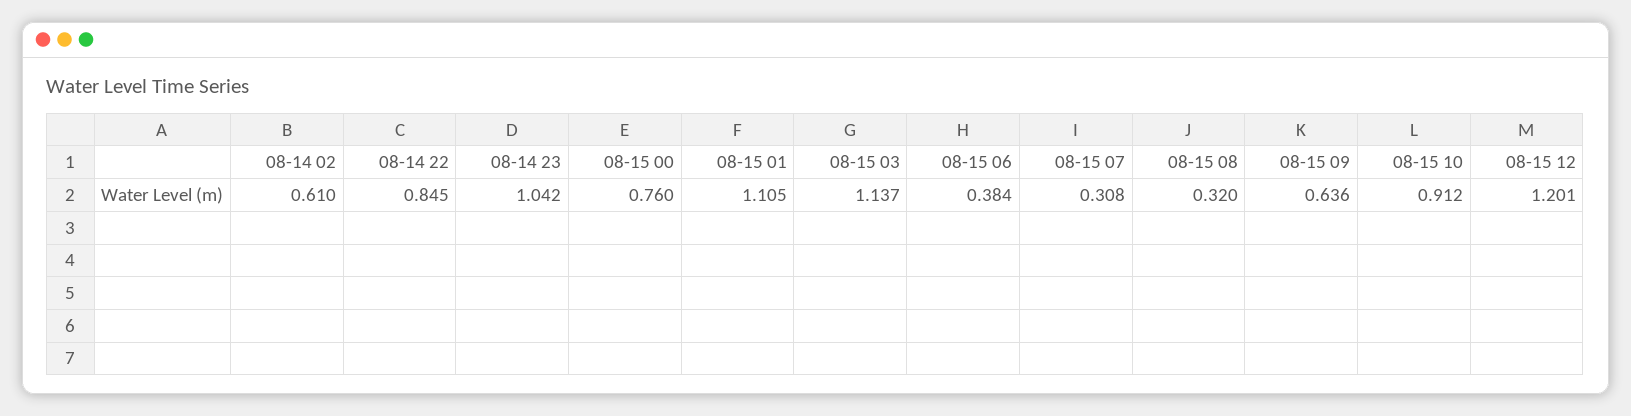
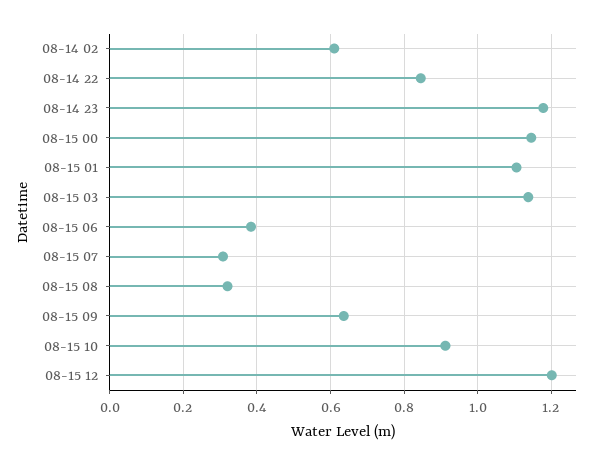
  {
    "08-14 02": 0.61,
    "08-14 22": 0.845,
-   "08-14 23": 1.042,
+   "08-14 23": 1.18,
-   "08-15 00": 0.76,
+   "08-15 00": 1.14,
    "08-15 01": 1.105,
    "08-15 03": 1.137,
    "08-15 06": 0.384,
    "08-15 07": 0.308,
    "08-15 08": 0.32,
    "08-15 09": 0.636,
    "08-15 10": 0.912,
    "08-15 12": 1.201
  }

